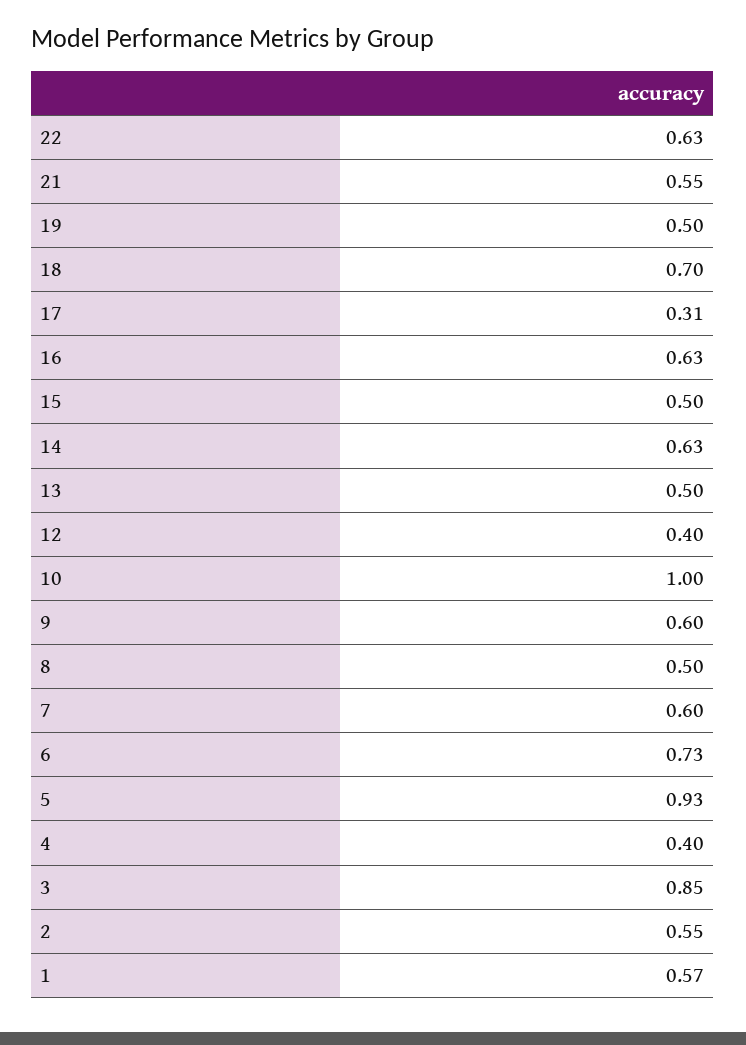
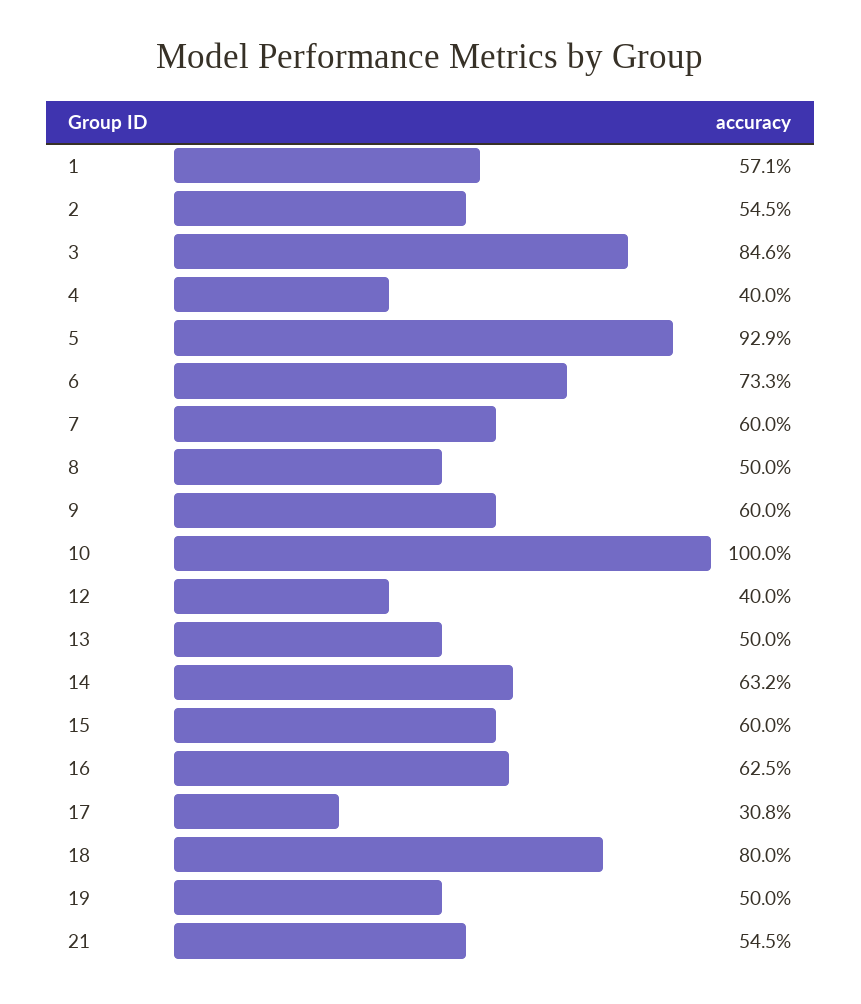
  {
-   "22": 0.63,
    "21": 0.545,
    "19": 0.5,
-   "18": 0.7,
+   "18": 0.8,
    "17": 0.308,
    "16": 0.625,
-   "15": 0.5,
+   "15": 0.6,
    "14": 0.632,
    "13": 0.5,
    "12": 0.4,
    "10": 1,
    "9": 0.6,
    "8": 0.5,
    "7": 0.6,
    "6": 0.733,
    "5": 0.929,
    "4": 0.4,
    "3": 0.846,
    "2": 0.545,
    "1": 0.571
  }

